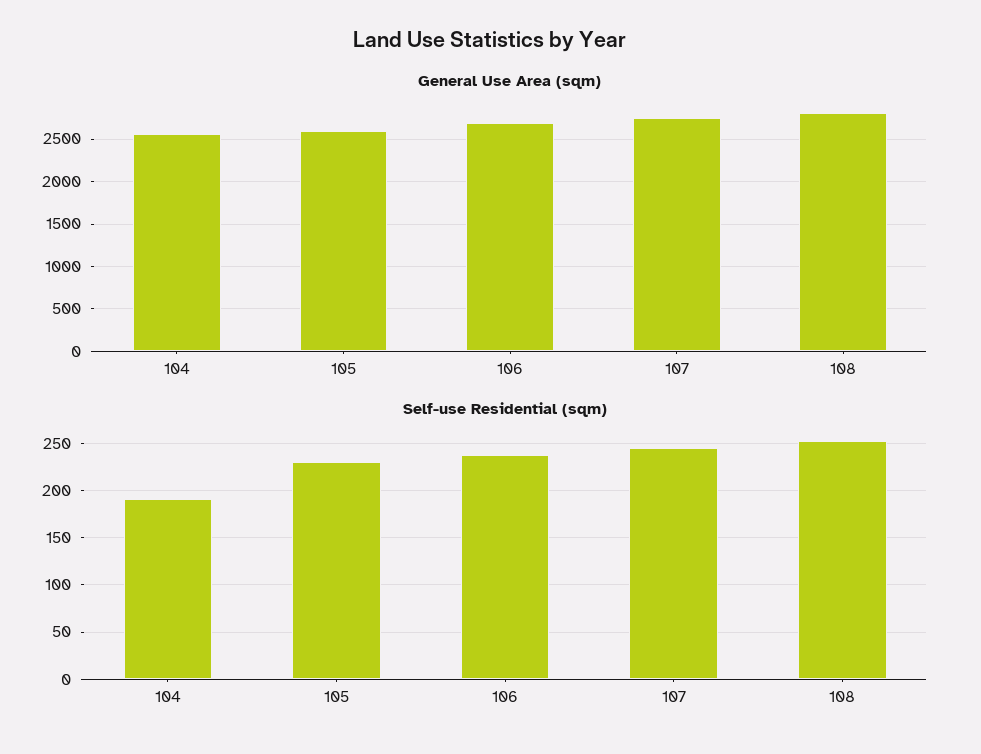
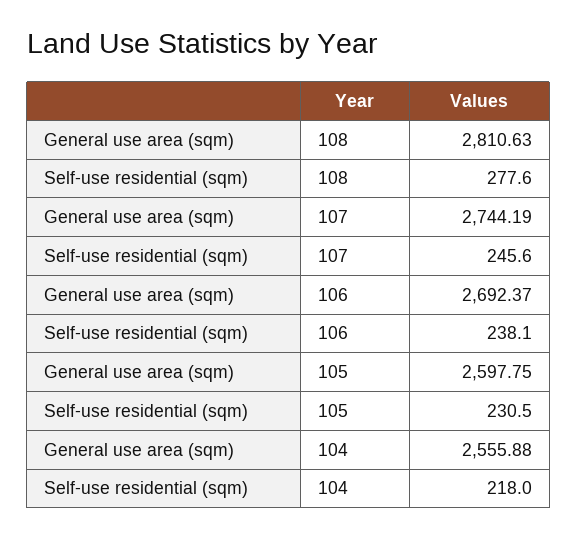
  {
    "General Use Area (sqm)": {
      "104": 2555.88,
      "105": 2597.75,
      "106": 2692.37,
      "107": 2744.19,
      "108": 2810.63
    },
    "Self-use Residential (sqm)": {
-     "104": 190,
+     "104": 218,
      "105": 230.5,
      "106": 238.1,
      "107": 245.6,
-     "108": 250
+     "108": 277.6
    }
  }

